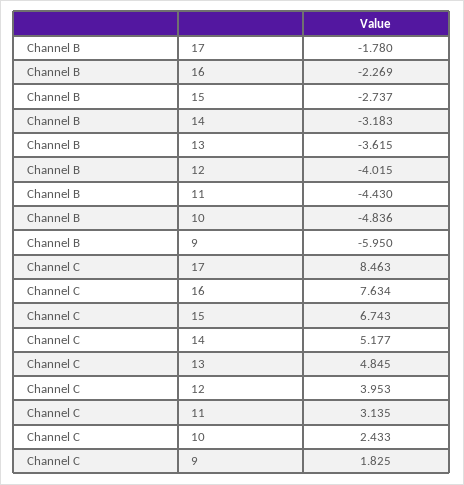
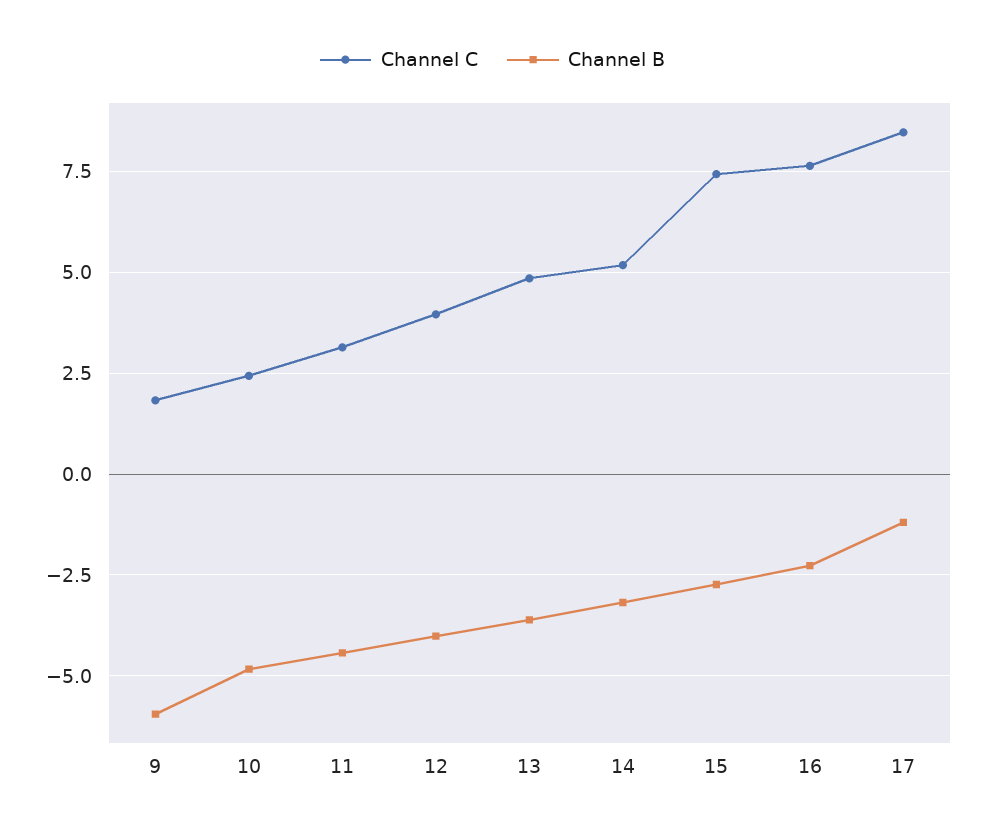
  {
    "Channel B": {
-     "17": -1.78,
+     "17": -1.25,
      "16": -2.269,
      "15": -2.737,
      "14": -3.183,
      "13": -3.615,
      "12": -4.015,
      "11": -4.43,
      "10": -4.836,
      "9": -5.95
    },
    "Channel C": {
      "17": 8.463,
      "16": 7.634,
-     "15": 6.743,
+     "15": 7.5,
      "14": 5.177,
      "13": 4.845,
      "12": 3.953,
      "11": 3.135,
      "10": 2.433,
      "9": 1.825
    }
  }

